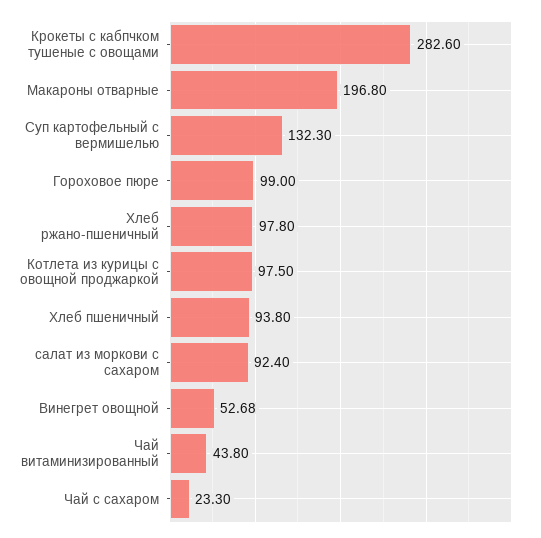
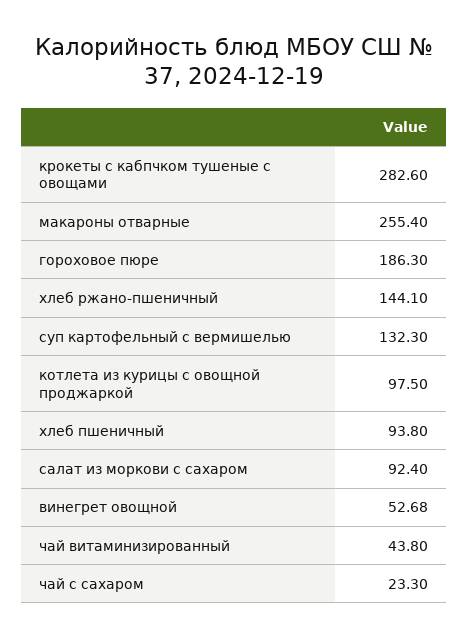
  {
    "Крокеты с кабпчком тушеные с овощами": 282.6,
-   "Макароны отварные": 196.8,
+   "Макароны отварные": 255.4,
    "Суп картофельный с вермишелью": 132.3,
-   "Гороховое пюре": 99,
+   "Гороховое пюре": 186.3,
-   "Хлеб ржано-пшеничный": 97.8,
+   "Хлеб ржано-пшеничный": 144.1,
    "Котлета из курицы с овощной проджаркой": 97.5,
    "Хлеб пшеничный": 93.8,
    "салат из моркови с сахаром": 92.4,
    "Винегрет овощной": 52.68,
    "Чай витаминизированный": 43.8,
    "Чай с сахаром": 23.3
  }

